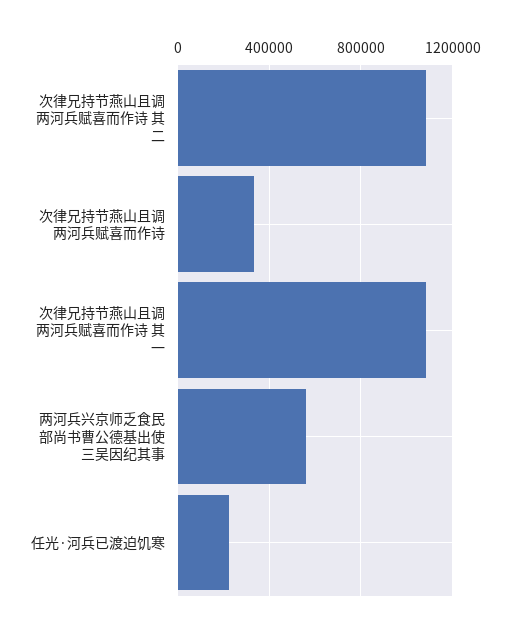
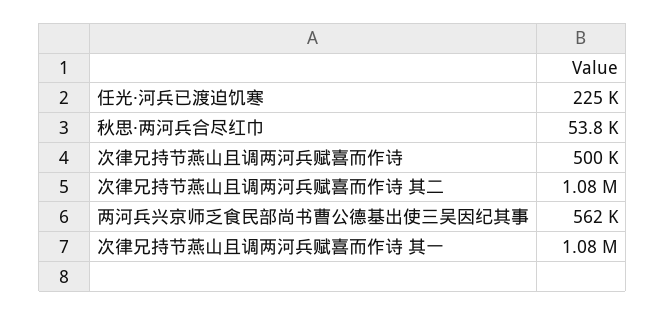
  {
    "次律兄持节燕山且调两河兵赋喜而作诗 其二": 1080000,
-   "次律兄持节燕山且调两河兵赋喜而作诗": 350000,
+   "次律兄持节燕山且调两河兵赋喜而作诗": 500000,
    "次律兄持节燕山且调两河兵赋喜而作诗 其一": 1080000,
    "两河兵兴京师乏食民部尚书曹公德基出使三吴因纪其事": 562000,
-   "任光·河兵已渡迫饥寒": 225000
+   "任光·河兵已渡迫饥寒": 225000,
+   "秋思·两河兵合尽红巾": 53800
  }

